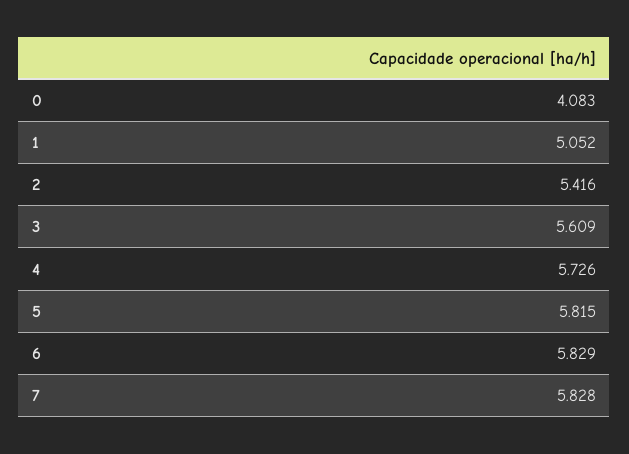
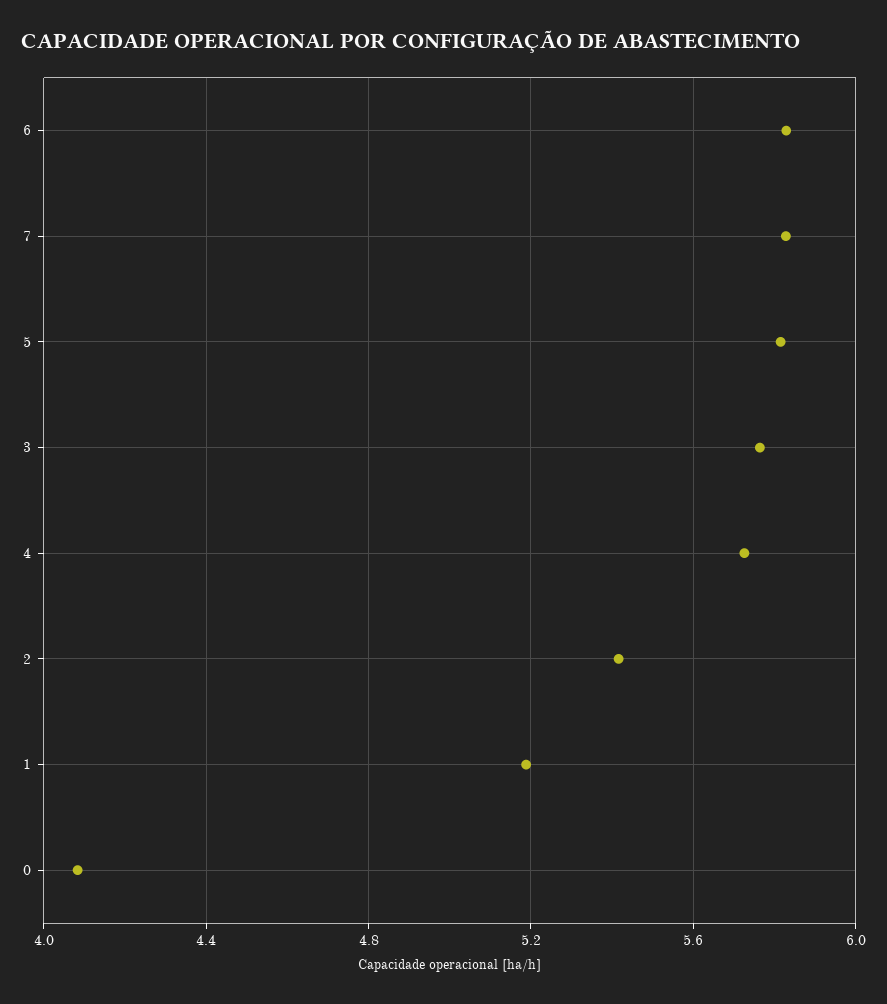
  {
    "0": 4.083,
-   "1": 5.052,
+   "1": 5.2,
    "2": 5.416,
-   "3": 5.609,
+   "3": 5.75,
    "4": 5.726,
    "5": 5.815,
    "6": 5.829,
    "7": 5.828
  }

